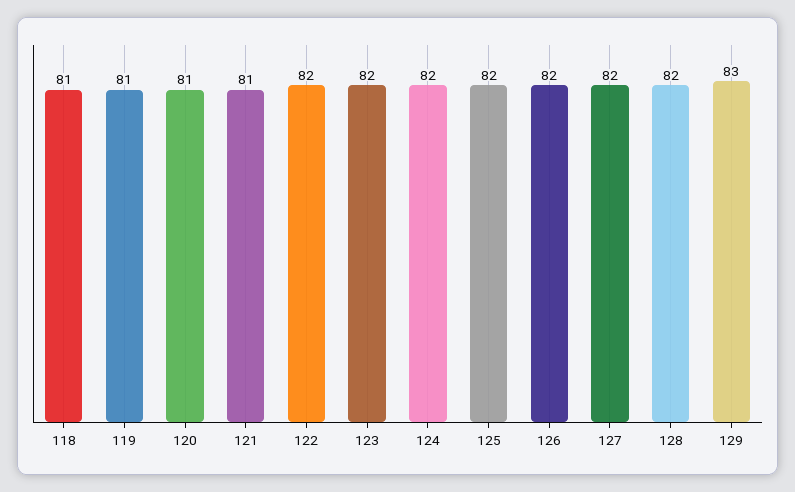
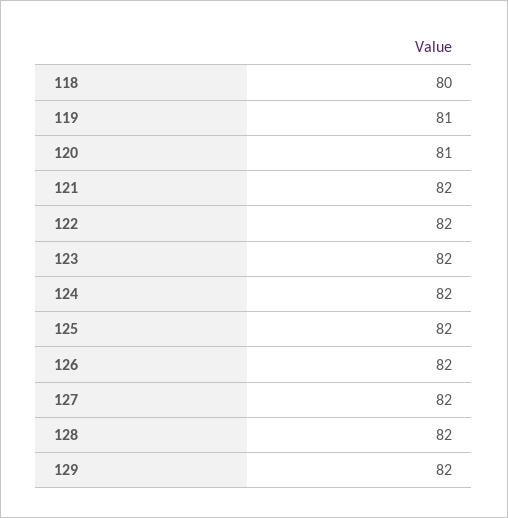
  {
-   "118": 81,
+   "118": 80,
    "119": 81,
    "120": 81,
-   "121": 81,
+   "121": 82,
    "122": 82,
    "123": 82,
    "124": 82,
    "125": 82,
    "126": 82,
    "127": 82,
    "128": 82,
-   "129": 83
+   "129": 82
  }

